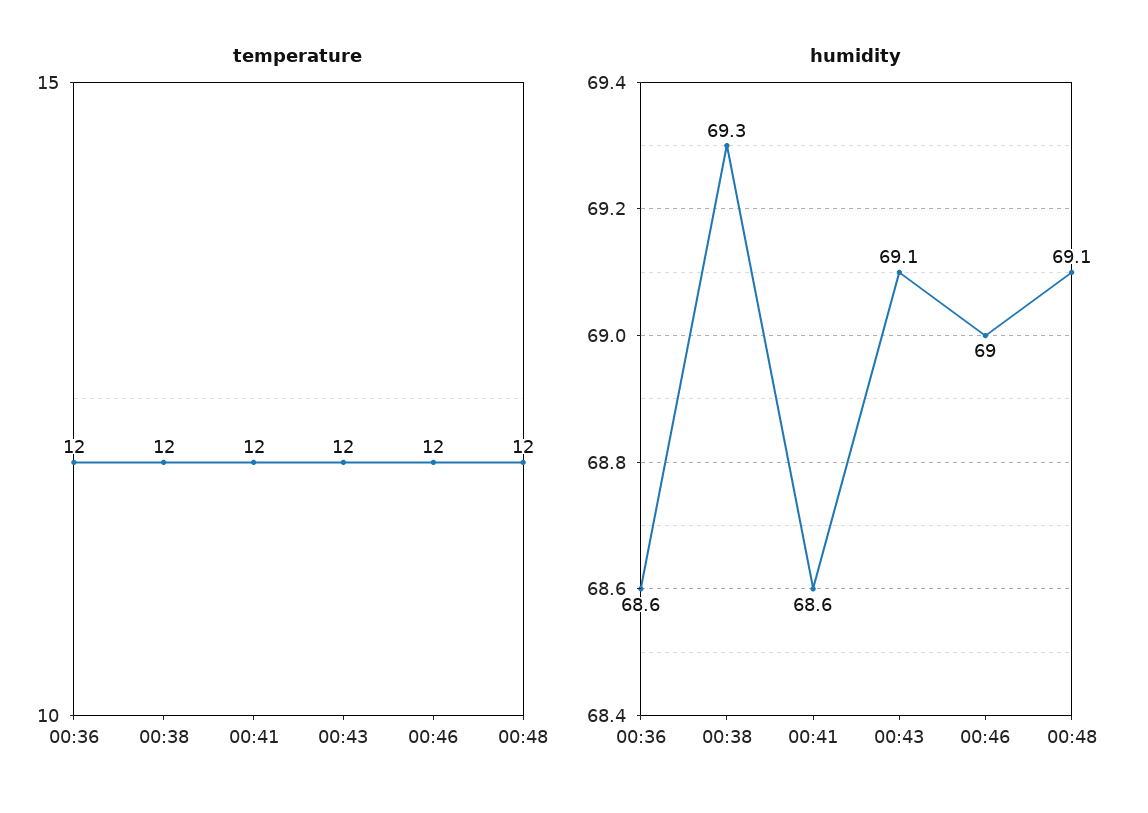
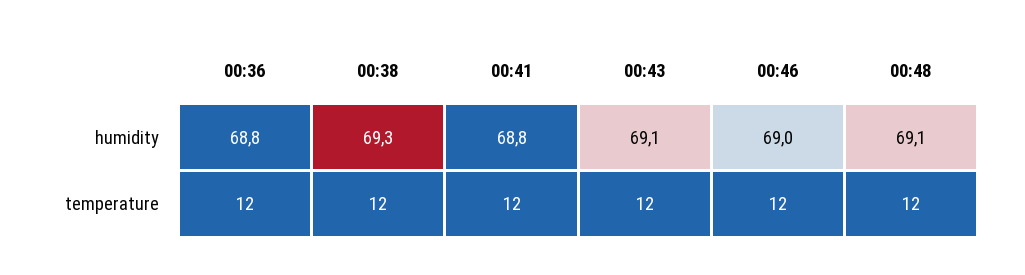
  {
    "temperature": {
      "00:36": 12,
      "00:38": 12,
      "00:41": 12,
      "00:43": 12,
      "00:46": 12,
      "00:48": 12
    },
    "humidity": {
-     "00:36": 68.6,
+     "00:36": 68.8,
      "00:38": 69.3,
-     "00:41": 68.6,
+     "00:41": 68.8,
      "00:43": 69.1,
      "00:46": 69,
      "00:48": 69.1
    }
  }

